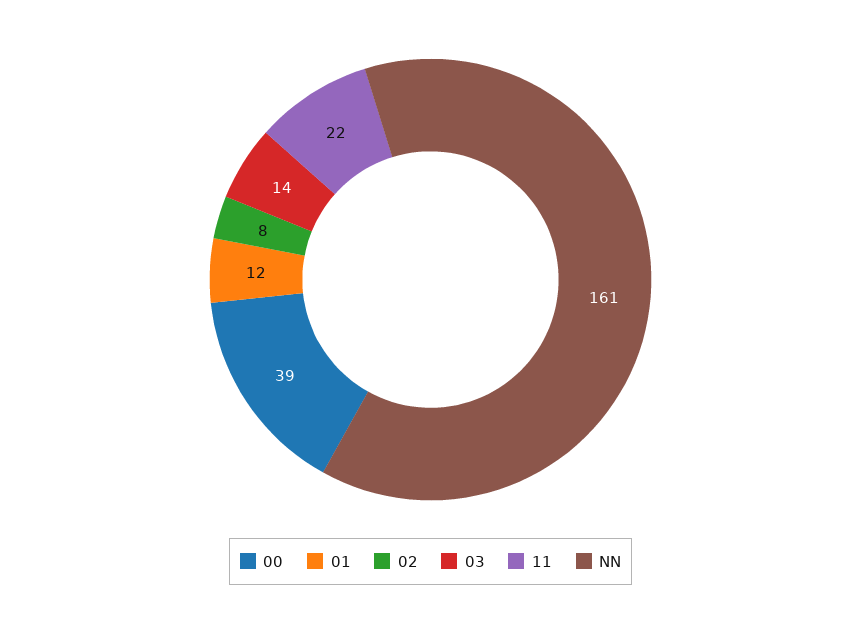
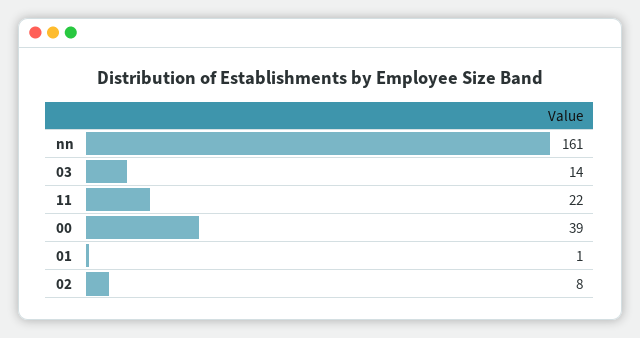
  {
    "00": 39,
-   "01": 12,
+   "01": 1,
    "02": 8,
    "03": 14,
    "11": 22,
    "NN": 161
  }

